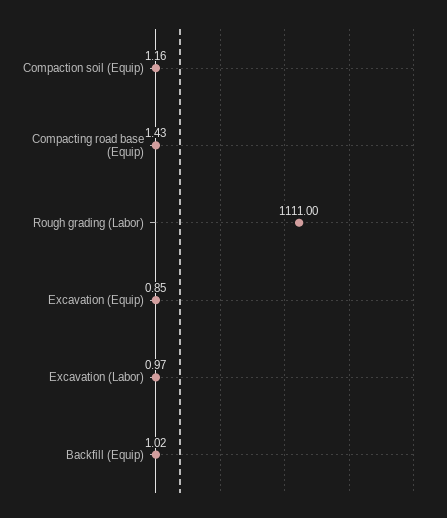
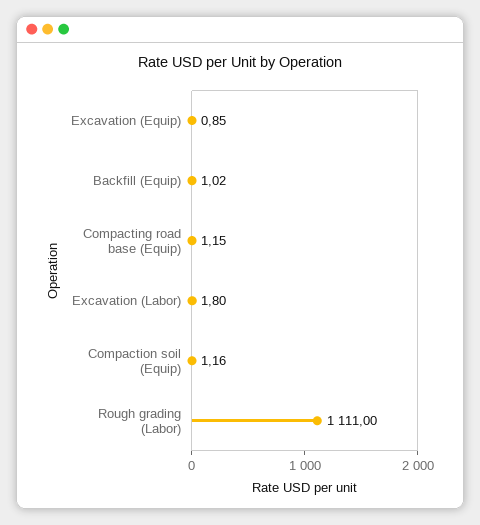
  {
    "Compaction soil (Equip)": 1.16,
-   "Compacting road base (Equip)": 1.43,
+   "Compacting road base (Equip)": 1.15,
    "Rough grading (Labor)": 1111,
    "Excavation (Equip)": 0.85,
-   "Excavation (Labor)": 0.97,
+   "Excavation (Labor)": 1.8,
    "Backfill (Equip)": 1.02
  }

